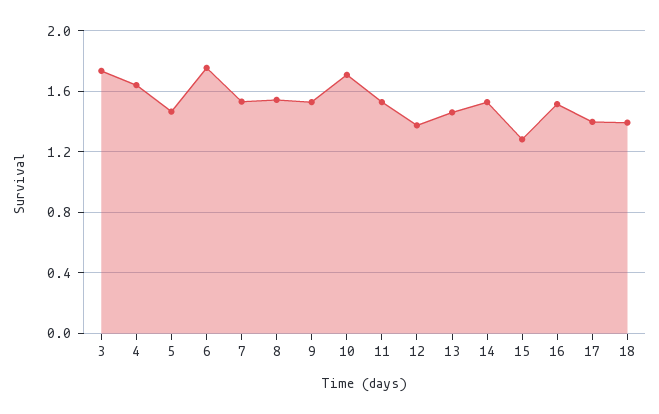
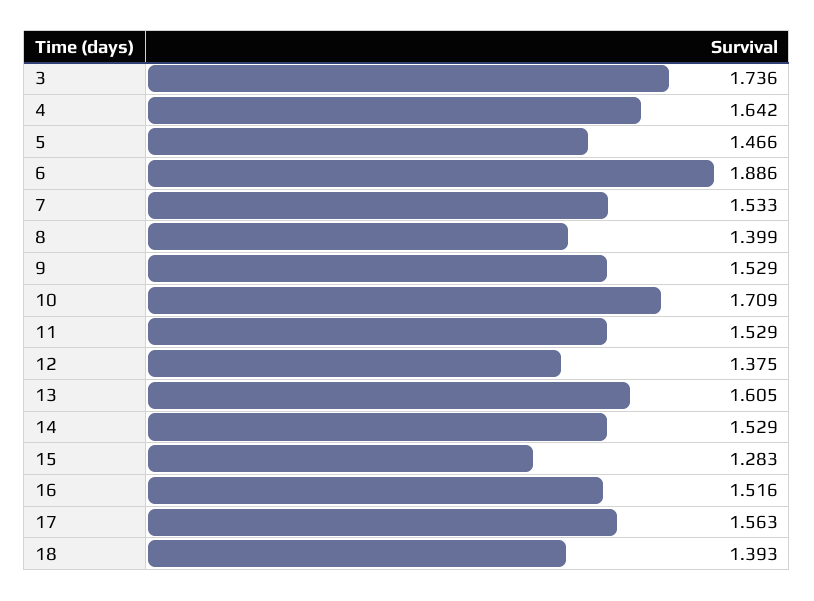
  {
    "3": 1.736,
    "4": 1.642,
    "5": 1.466,
-   "6": 1.75,
+   "6": 1.886,
    "7": 1.533,
-   "8": 1.55,
+   "8": 1.399,
    "9": 1.529,
    "10": 1.709,
    "11": 1.529,
    "12": 1.375,
-   "13": 1.45,
+   "13": 1.605,
    "14": 1.529,
    "15": 1.283,
    "16": 1.516,
-   "17": 1.4,
+   "17": 1.563,
    "18": 1.393
  }

